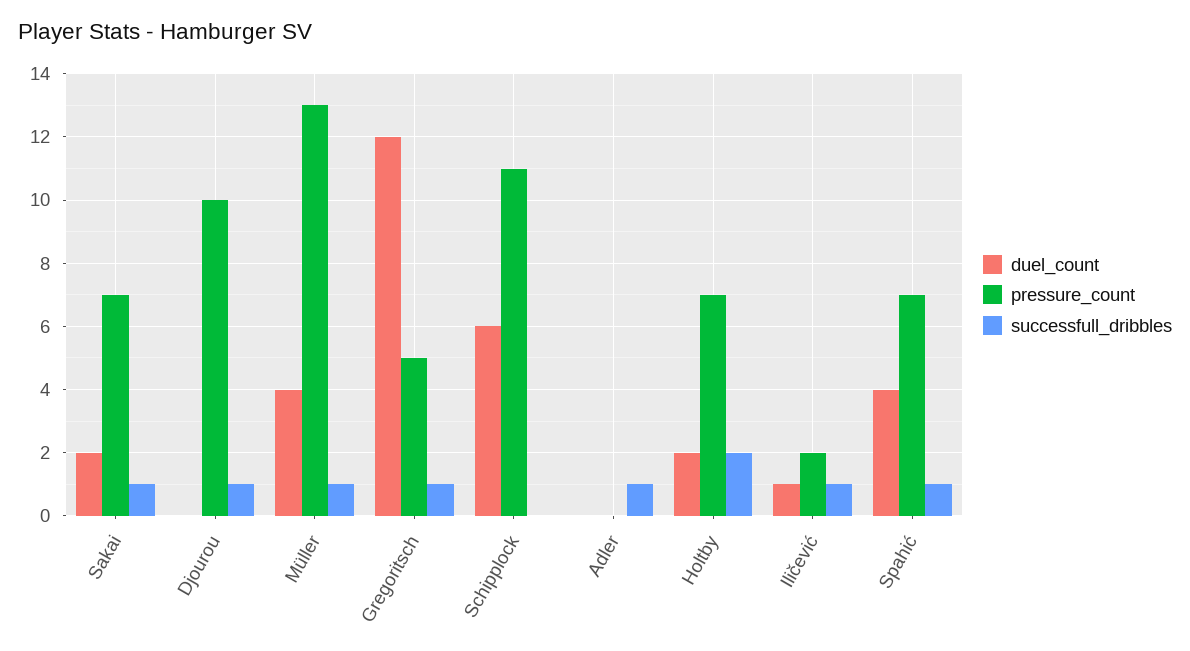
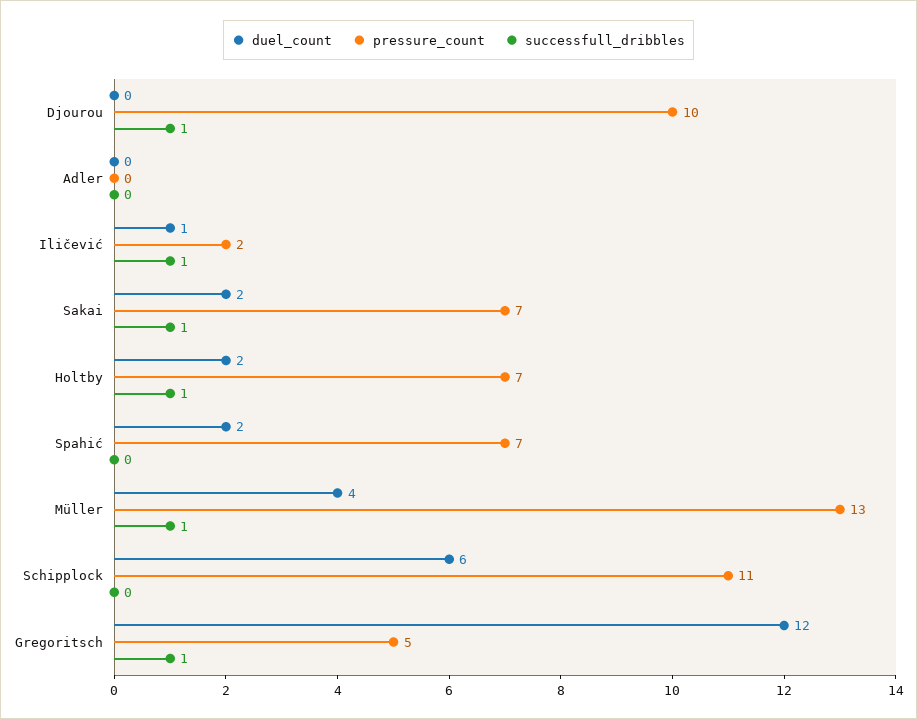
  {
    "duel_count": {
      "Sakai": 2,
      "Djourou": 0,
      "Müller": 4,
      "Gregoritsch": 12,
      "Schipplock": 6,
      "Adler": 0,
      "Holtby": 2,
      "Iličević": 1,
-     "Spahić": 4
+     "Spahić": 2
    },
    "pressure_count": {
      "Sakai": 7,
      "Djourou": 10,
      "Müller": 13,
      "Gregoritsch": 5,
      "Schipplock": 11,
      "Adler": 0,
      "Holtby": 7,
      "Iličević": 2,
      "Spahić": 7
    },
    "successfull_dribbles": {
      "Sakai": 1,
      "Djourou": 1,
      "Müller": 1,
      "Gregoritsch": 1,
      "Schipplock": 0,
-     "Adler": 1,
+     "Adler": 0,
-     "Holtby": 2,
+     "Holtby": 1,
      "Iličević": 1,
-     "Spahić": 1
+     "Spahić": 0
    }
  }

